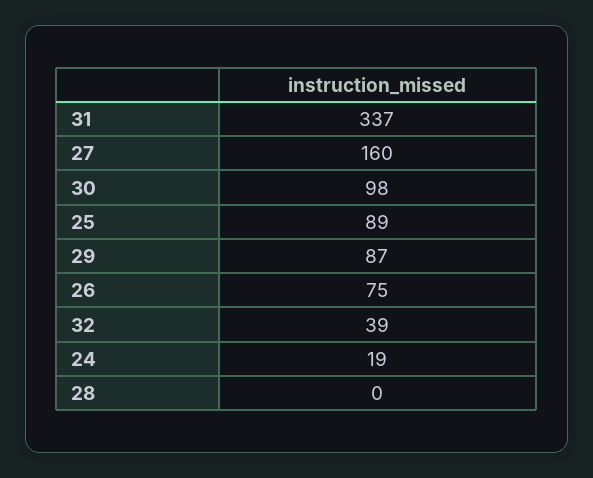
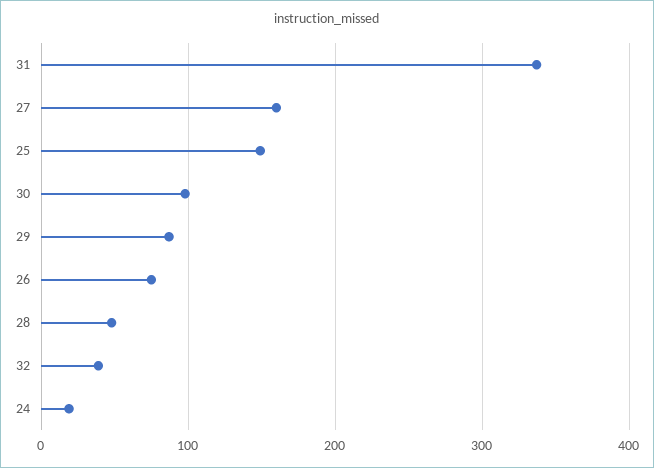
  {
    "31": 337,
    "27": 160,
    "30": 98,
-   "25": 89,
+   "25": 150,
    "29": 87,
    "26": 75,
    "32": 39,
    "24": 19,
-   "28": 0
+   "28": 50
  }

